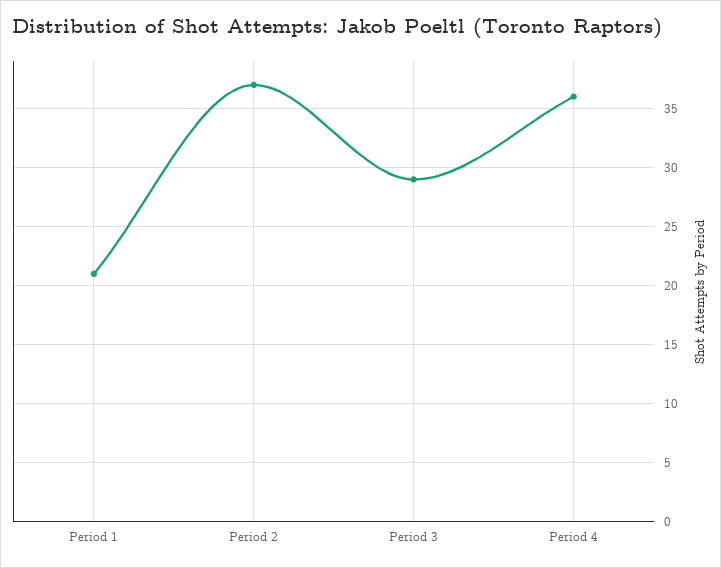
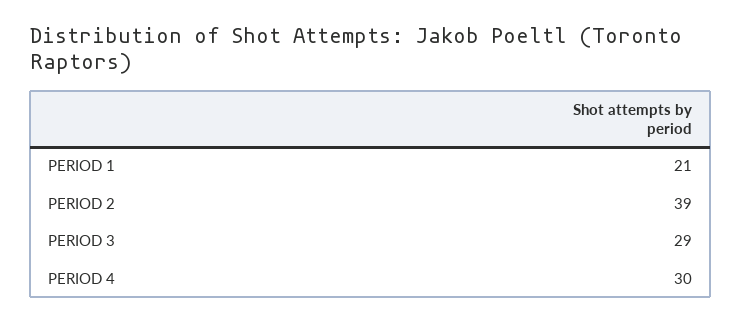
  {
    "Period 1": 21,
-   "Period 2": 37,
+   "Period 2": 39,
    "Period 3": 29,
-   "Period 4": 36
+   "Period 4": 30
  }

